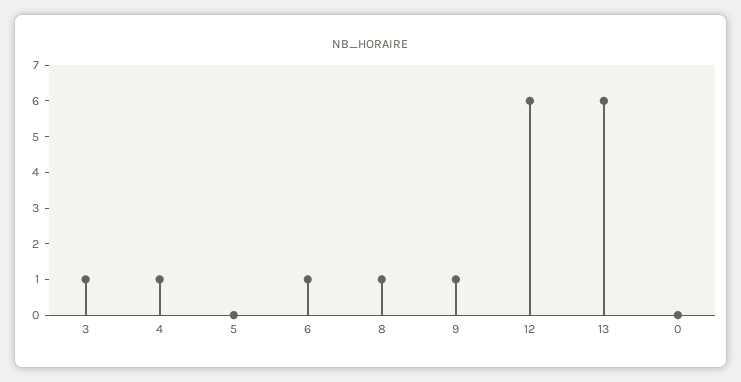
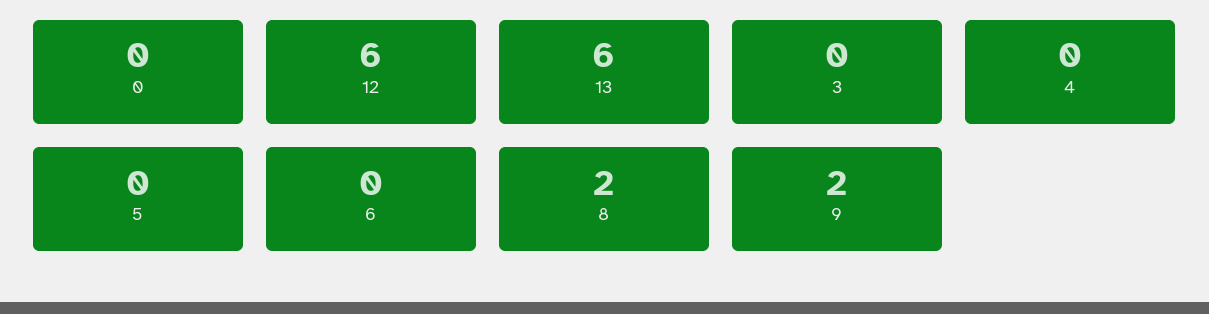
  {
-   "3": 1,
+   "3": 0,
-   "4": 1,
+   "4": 0,
    "5": 0,
-   "6": 1,
+   "6": 0,
-   "8": 1,
+   "8": 2,
-   "9": 1,
+   "9": 2,
    "12": 6,
    "13": 6,
    "0": 0
  }

